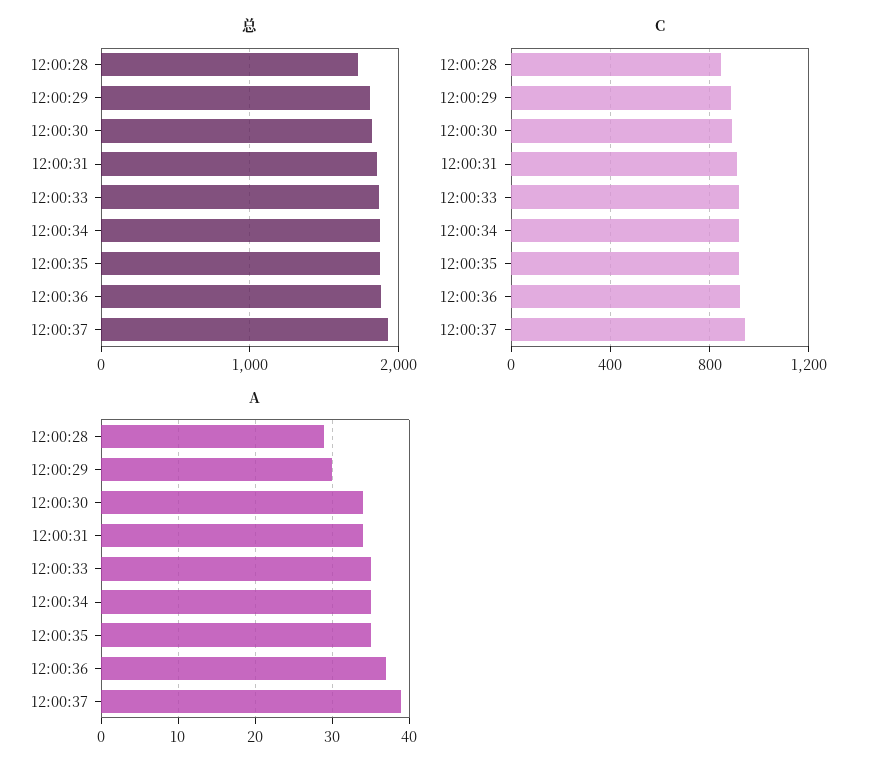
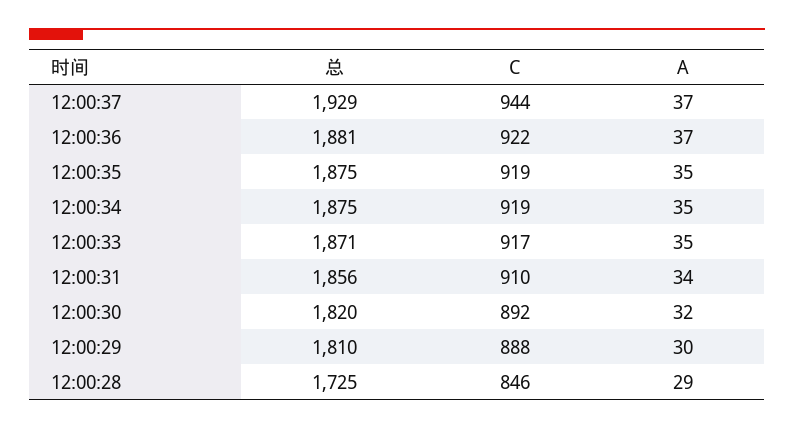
  {
    "总": {
      "12:00:28": 1725,
      "12:00:29": 1810,
      "12:00:30": 1820,
      "12:00:31": 1856,
      "12:00:33": 1871,
      "12:00:34": 1875,
      "12:00:35": 1875,
      "12:00:36": 1881,
      "12:00:37": 1929
    },
    "C": {
      "12:00:28": 846,
      "12:00:29": 888,
      "12:00:30": 892,
      "12:00:31": 910,
      "12:00:33": 917,
      "12:00:34": 919,
      "12:00:35": 919,
      "12:00:36": 922,
      "12:00:37": 944
    },
    "A": {
      "12:00:28": 29,
      "12:00:29": 30,
-     "12:00:30": 34,
+     "12:00:30": 32,
      "12:00:31": 34,
      "12:00:33": 35,
      "12:00:34": 35,
      "12:00:35": 35,
      "12:00:36": 37,
-     "12:00:37": 39
+     "12:00:37": 37
    }
  }

